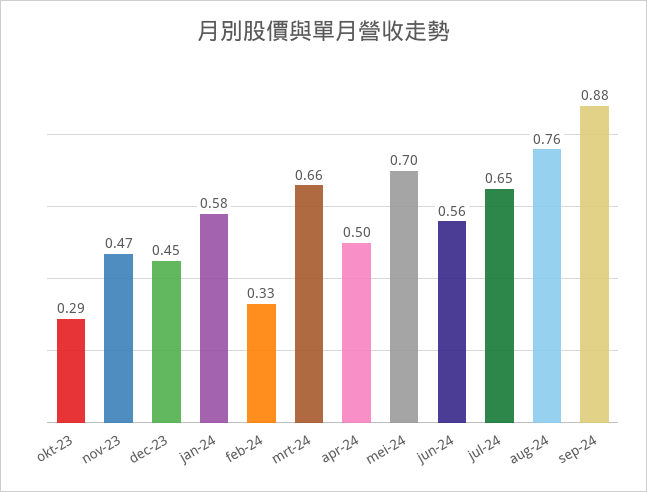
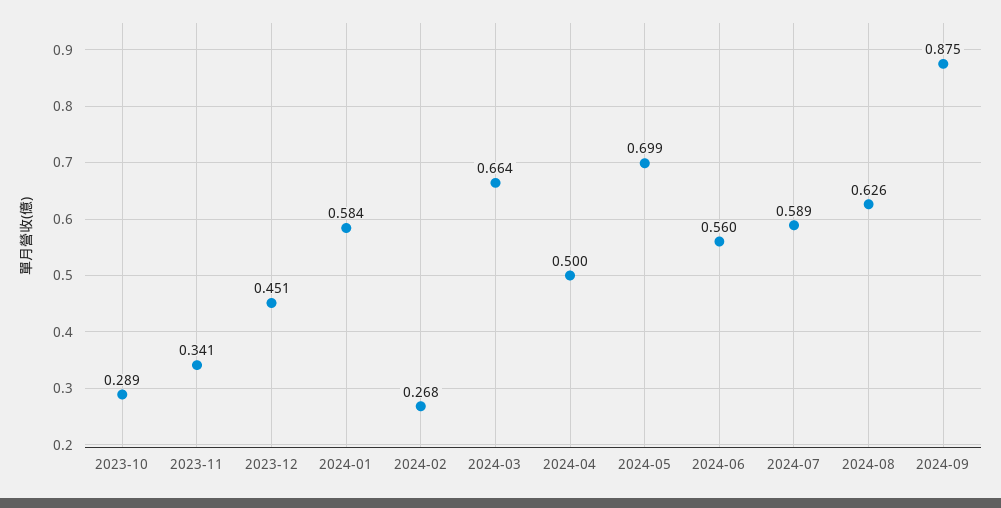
  {
    "okt-23": 0.289,
-   "nov-23": 0.47,
+   "nov-23": 0.341,
    "dec-23": 0.451,
    "jan-24": 0.584,
-   "feb-24": 0.33,
+   "feb-24": 0.268,
    "mrt-24": 0.664,
    "apr-24": 0.5,
    "mei-24": 0.699,
    "jun-24": 0.56,
-   "jul-24": 0.65,
+   "jul-24": 0.589,
-   "aug-24": 0.76,
+   "aug-24": 0.626,
    "sep-24": 0.875
  }

